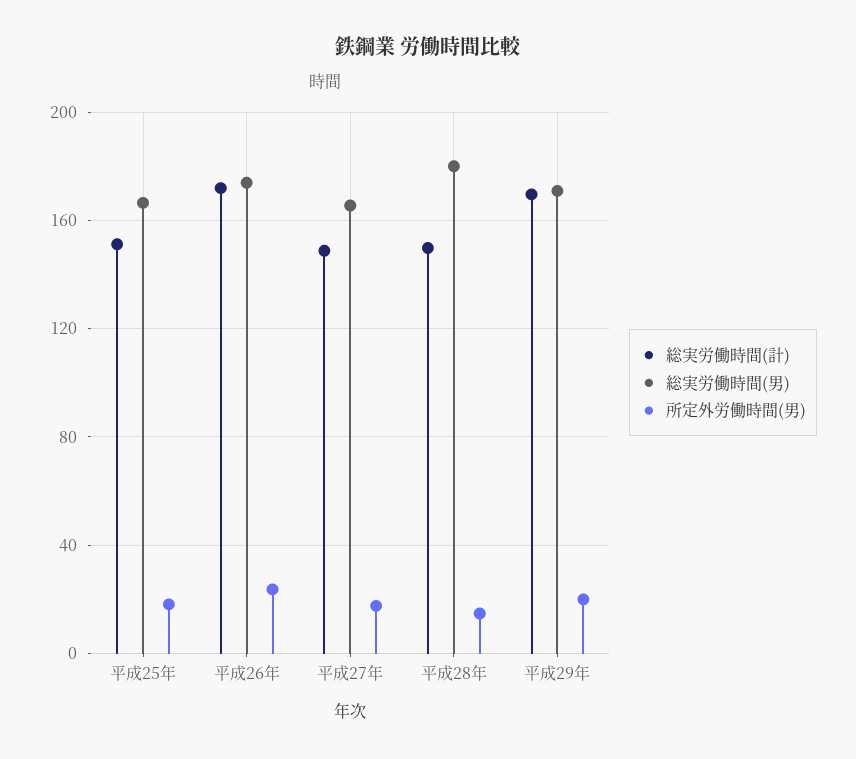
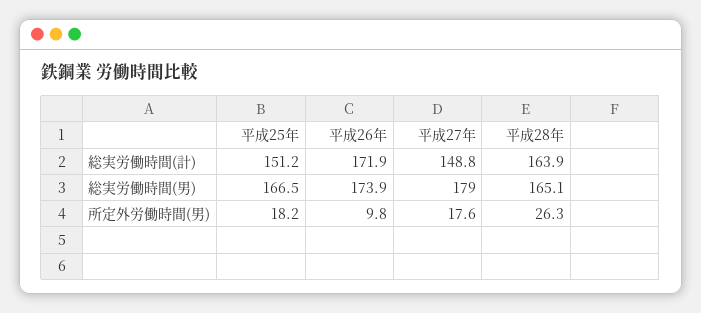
  {
    "総実労働時間(計)": {
      "平成25年": 151.2,
      "平成26年": 171.9,
      "平成27年": 148.8,
-     "平成28年": 150,
+     "平成28年": 163.9
-     "平成29年": 170
    },
    "総実労働時間(男)": {
      "平成25年": 166.5,
      "平成26年": 173.9,
-     "平成27年": 165,
+     "平成27年": 179,
-     "平成28年": 180,
+     "平成28年": 165.1
-     "平成29年": 170
    },
    "所定外労働時間(男)": {
      "平成25年": 18.2,
-     "平成26年": 25,
+     "平成26年": 9.8,
      "平成27年": 17.6,
-     "平成28年": 15,
+     "平成28年": 26.3
-     "平成29年": 20
    }
  }

